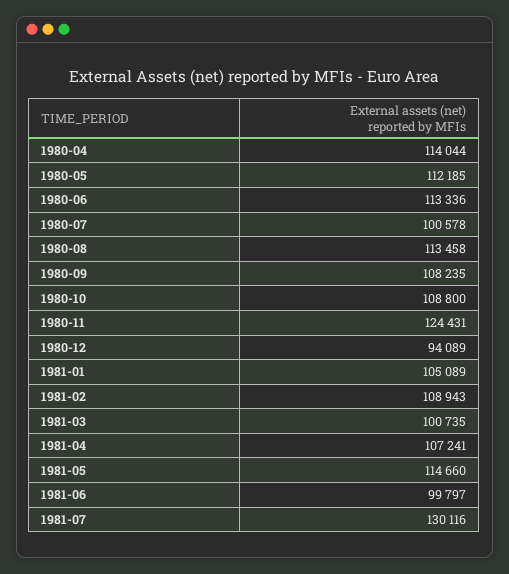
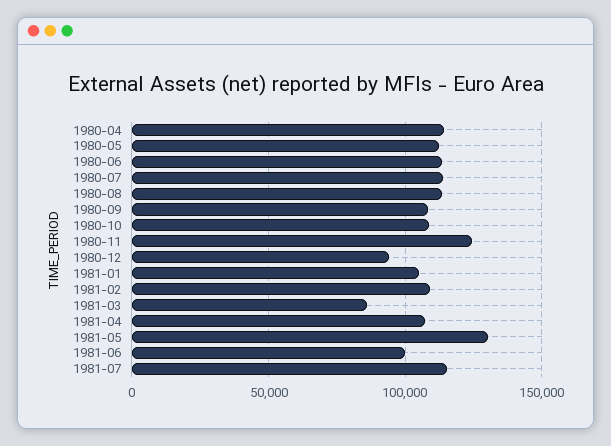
  {
    "1980-04": 114044,
    "1980-05": 112185,
    "1980-06": 113336,
-   "1980-07": 100578,
+   "1980-07": 115000,
    "1980-08": 113458,
    "1980-09": 108235,
    "1980-10": 108800,
    "1980-11": 124431,
    "1980-12": 94089,
    "1981-01": 105089,
    "1981-02": 108943,
-   "1981-03": 100735,
+   "1981-03": 85000,
    "1981-04": 107241,
-   "1981-05": 114660,
+   "1981-05": 130000,
    "1981-06": 99797,
-   "1981-07": 130116
+   "1981-07": 115000
  }

